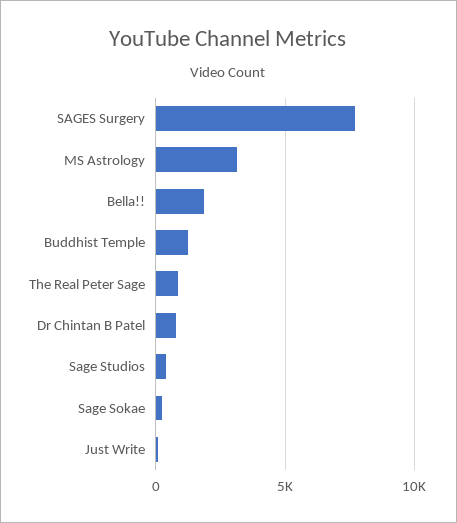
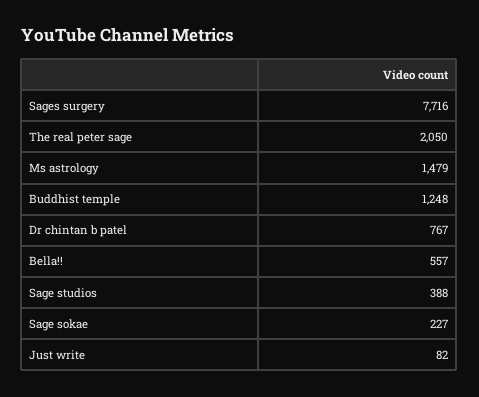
  {
    "SAGES Surgery": 7716,
-   "MS Astrology": 3000,
+   "MS Astrology": 1479,
-   "Bella!!": 2000,
+   "Bella!!": 557,
    "Buddhist Temple": 1248,
-   "The Real Peter Sage": 1000,
+   "The Real Peter Sage": 2050,
    "Dr Chintan B Patel": 767,
    "Sage Studios": 388,
    "Sage Sokae": 227,
    "Just Write": 82
  }

